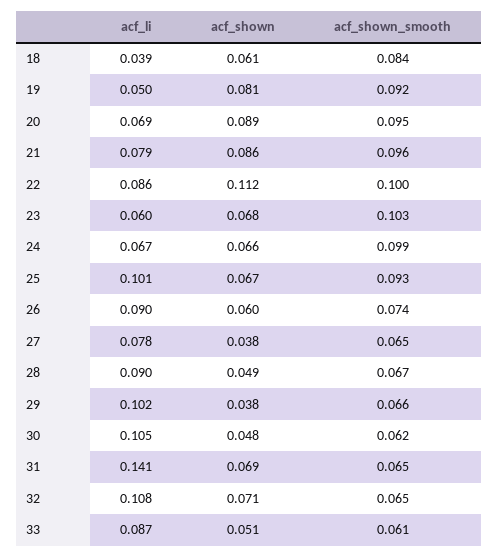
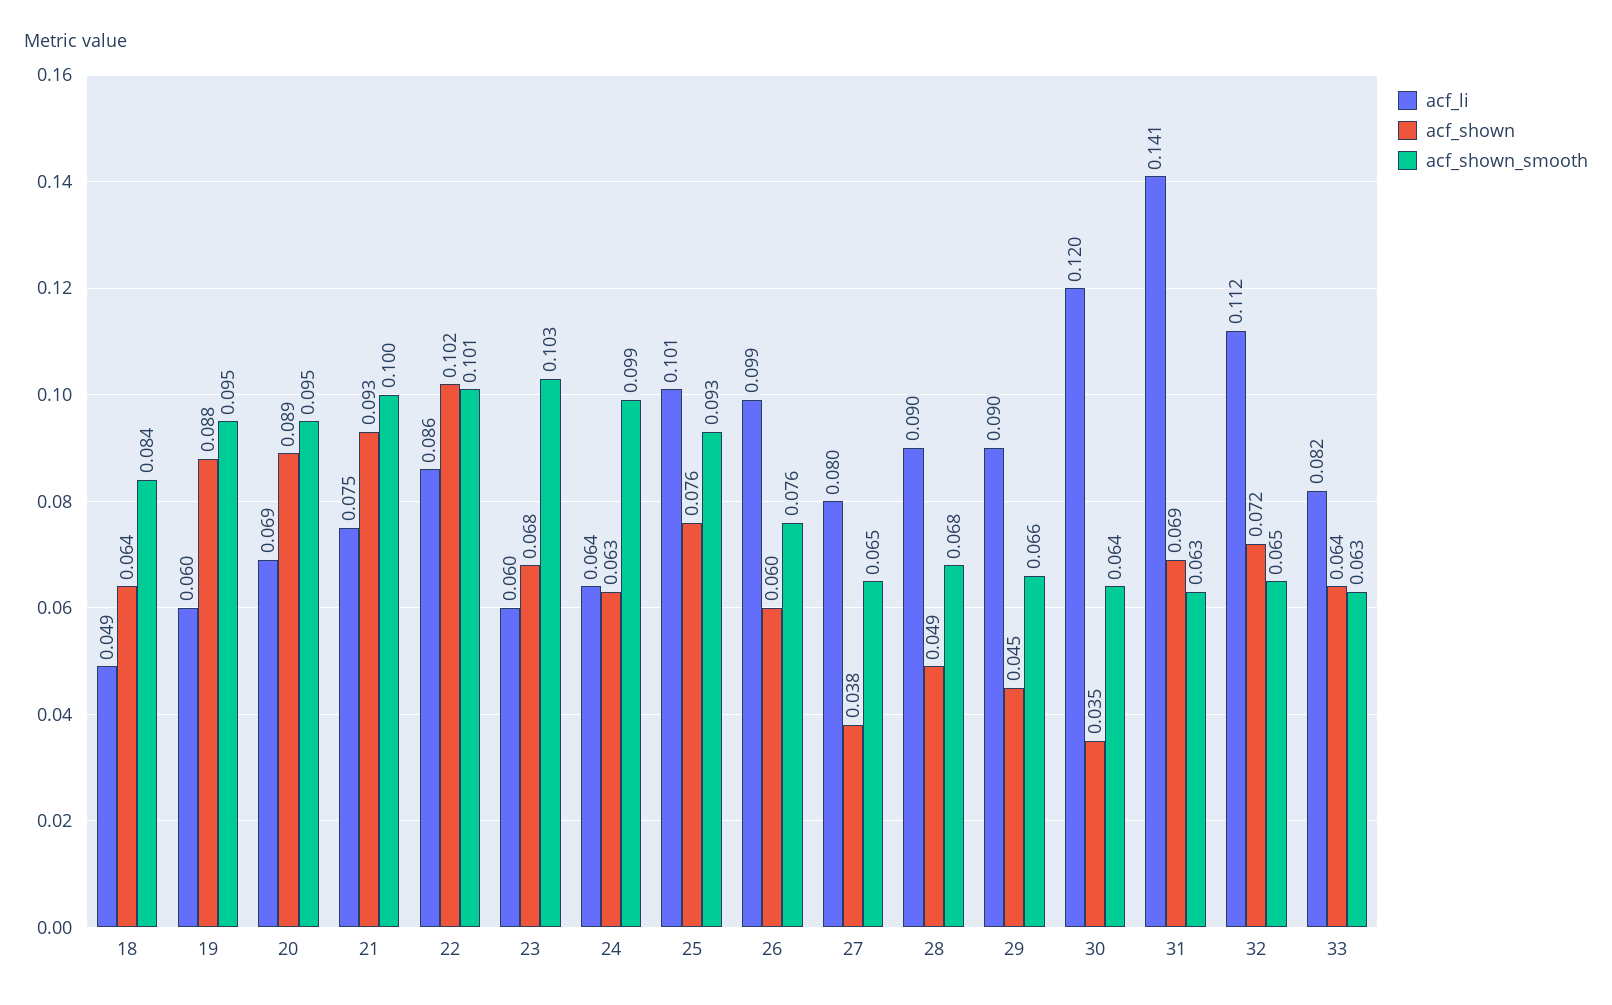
  {
    "acf_li": {
-     "18": 0.039,
+     "18": 0.049,
-     "19": 0.05,
+     "19": 0.06,
      "20": 0.069,
-     "21": 0.079,
+     "21": 0.075,
      "22": 0.086,
      "23": 0.06,
-     "24": 0.067,
+     "24": 0.064,
      "25": 0.101,
-     "26": 0.09,
+     "26": 0.099,
-     "27": 0.078,
+     "27": 0.08,
      "28": 0.09,
-     "29": 0.102,
+     "29": 0.09,
-     "30": 0.105,
+     "30": 0.12,
      "31": 0.141,
-     "32": 0.108,
+     "32": 0.112,
-     "33": 0.087
+     "33": 0.082
    },
    "acf_shown": {
-     "18": 0.061,
+     "18": 0.064,
-     "19": 0.081,
+     "19": 0.088,
      "20": 0.089,
-     "21": 0.086,
+     "21": 0.093,
-     "22": 0.112,
+     "22": 0.102,
      "23": 0.068,
-     "24": 0.066,
+     "24": 0.063,
-     "25": 0.067,
+     "25": 0.076,
      "26": 0.06,
      "27": 0.038,
      "28": 0.049,
-     "29": 0.038,
+     "29": 0.045,
-     "30": 0.048,
+     "30": 0.035,
      "31": 0.069,
-     "32": 0.071,
+     "32": 0.072,
-     "33": 0.051
+     "33": 0.064
    },
    "acf_shown_smooth": {
      "18": 0.084,
-     "19": 0.092,
+     "19": 0.095,
      "20": 0.095,
-     "21": 0.096,
+     "21": 0.1,
-     "22": 0.1,
+     "22": 0.101,
      "23": 0.103,
      "24": 0.099,
      "25": 0.093,
-     "26": 0.074,
+     "26": 0.076,
      "27": 0.065,
-     "28": 0.067,
+     "28": 0.068,
      "29": 0.066,
-     "30": 0.062,
+     "30": 0.064,
-     "31": 0.065,
+     "31": 0.063,
      "32": 0.065,
-     "33": 0.061
+     "33": 0.063
    }
  }

